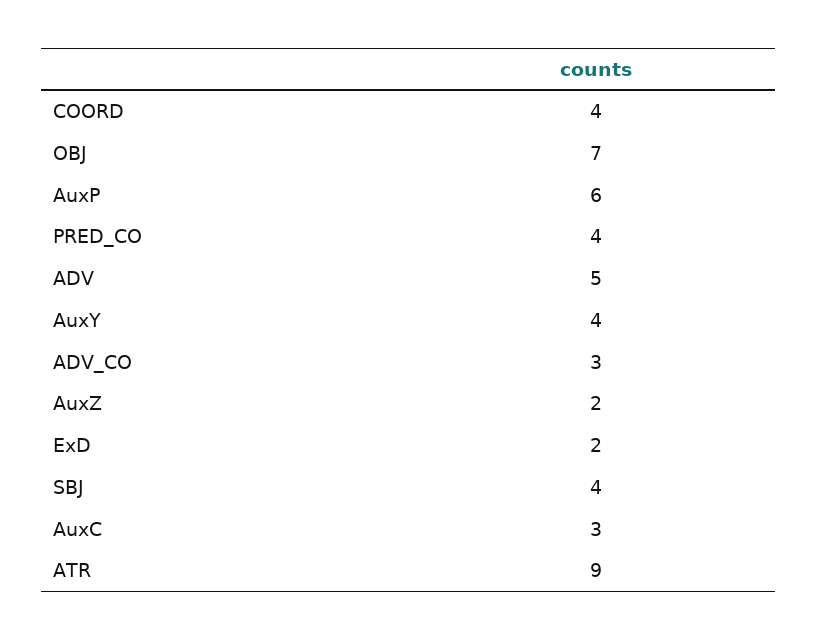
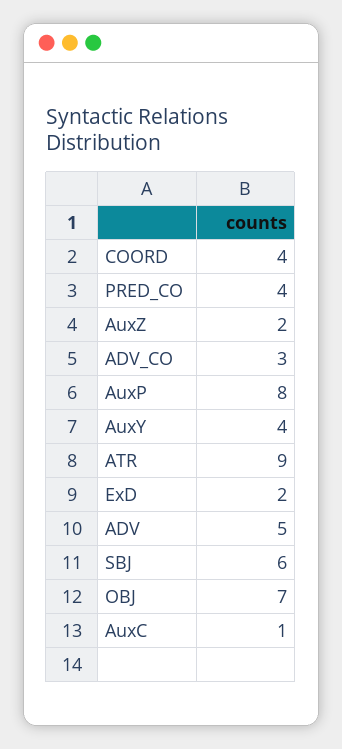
  {
    "COORD": 4,
    "OBJ": 7,
-   "AuxP": 6,
+   "AuxP": 8,
    "PRED_CO": 4,
    "ADV": 5,
    "AuxY": 4,
    "ADV_CO": 3,
    "AuxZ": 2,
    "ExD": 2,
-   "SBJ": 4,
+   "SBJ": 6,
-   "AuxC": 3,
+   "AuxC": 1,
    "ATR": 9
  }

